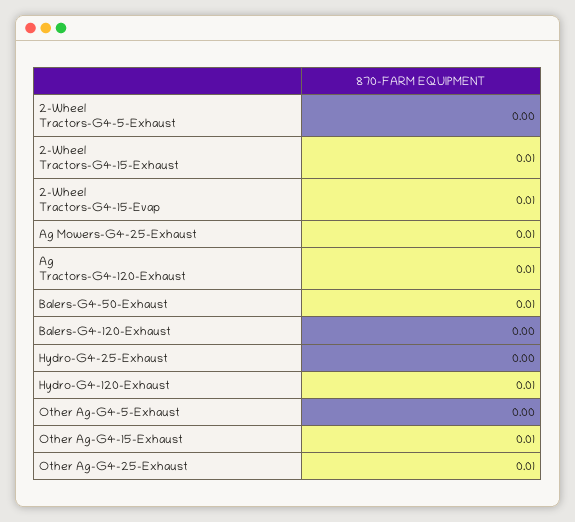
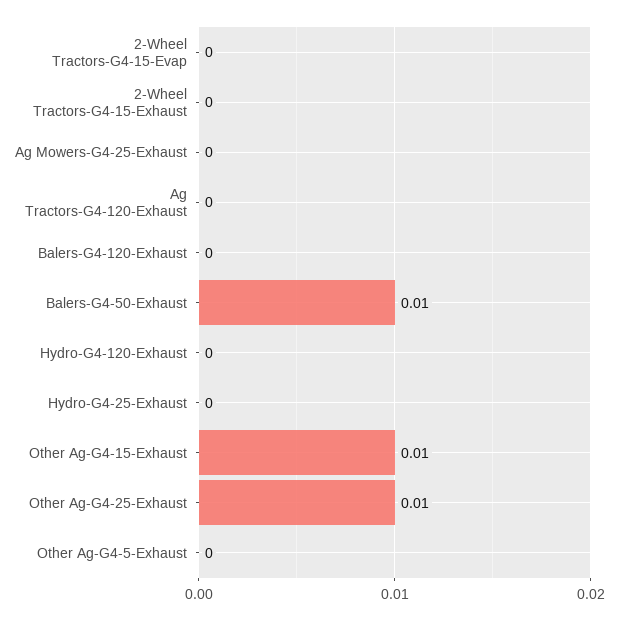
  {
-   "2-Wheel Tractors-G4-5-Exhaust": 0,
-   "2-Wheel Tractors-G4-15-Exhaust": 0.01,
+   "2-Wheel Tractors-G4-15-Exhaust": 0,
-   "2-Wheel Tractors-G4-15-Evap": 0.01,
+   "2-Wheel Tractors-G4-15-Evap": 0,
-   "Ag Mowers-G4-25-Exhaust": 0.01,
+   "Ag Mowers-G4-25-Exhaust": 0,
-   "Ag Tractors-G4-120-Exhaust": 0.01,
+   "Ag Tractors-G4-120-Exhaust": 0,
    "Balers-G4-50-Exhaust": 0.01,
    "Balers-G4-120-Exhaust": 0,
    "Hydro-G4-25-Exhaust": 0,
-   "Hydro-G4-120-Exhaust": 0.01,
+   "Hydro-G4-120-Exhaust": 0,
    "Other Ag-G4-5-Exhaust": 0,
    "Other Ag-G4-15-Exhaust": 0.01,
    "Other Ag-G4-25-Exhaust": 0.01
  }

